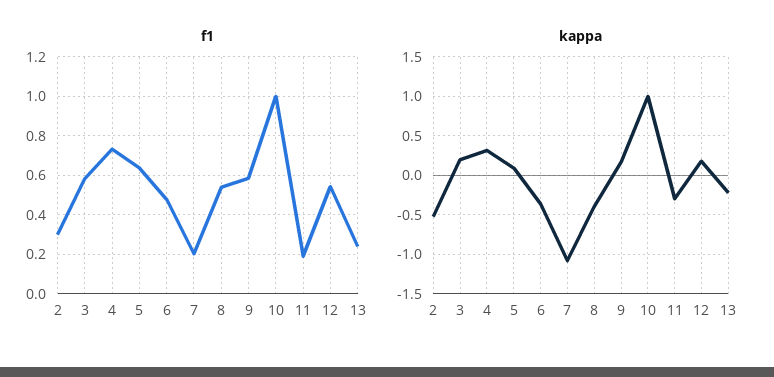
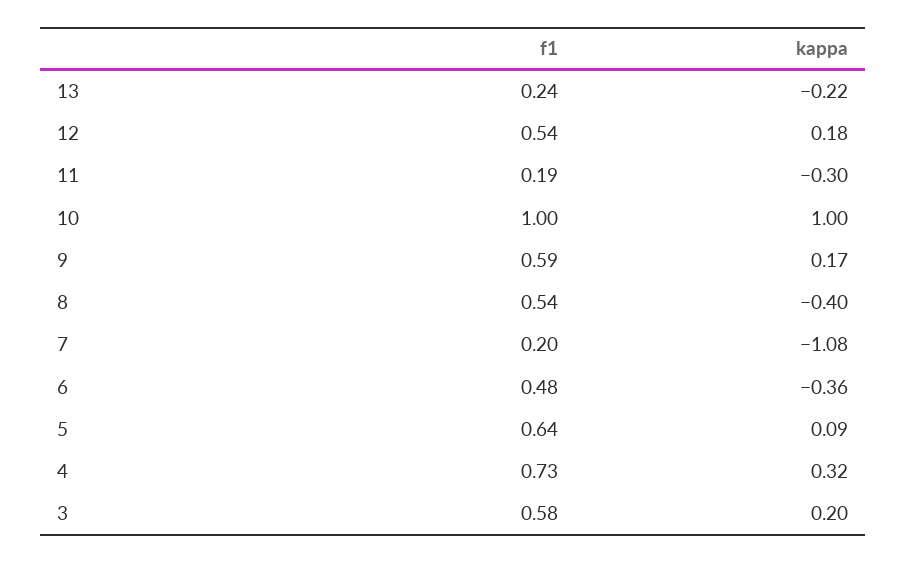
  {
    "f1": {
-     "2": 0.3,
      "3": 0.58,
      "4": 0.73,
      "5": 0.64,
      "6": 0.48,
      "7": 0.2,
      "8": 0.54,
      "9": 0.59,
      "10": 1,
      "11": 0.19,
      "12": 0.54,
      "13": 0.24
    },
    "kappa": {
-     "2": -0.5,
      "3": 0.2,
      "4": 0.32,
      "5": 0.09,
      "6": -0.36,
      "7": -1.08,
      "8": -0.4,
      "9": 0.17,
      "10": 1,
      "11": -0.3,
      "12": 0.18,
      "13": -0.22
    }
  }

